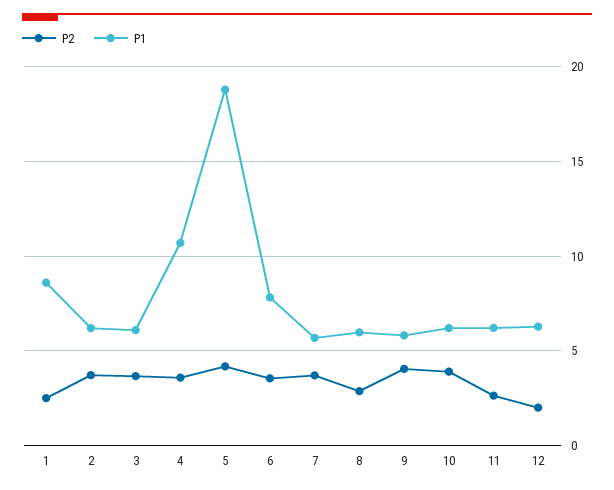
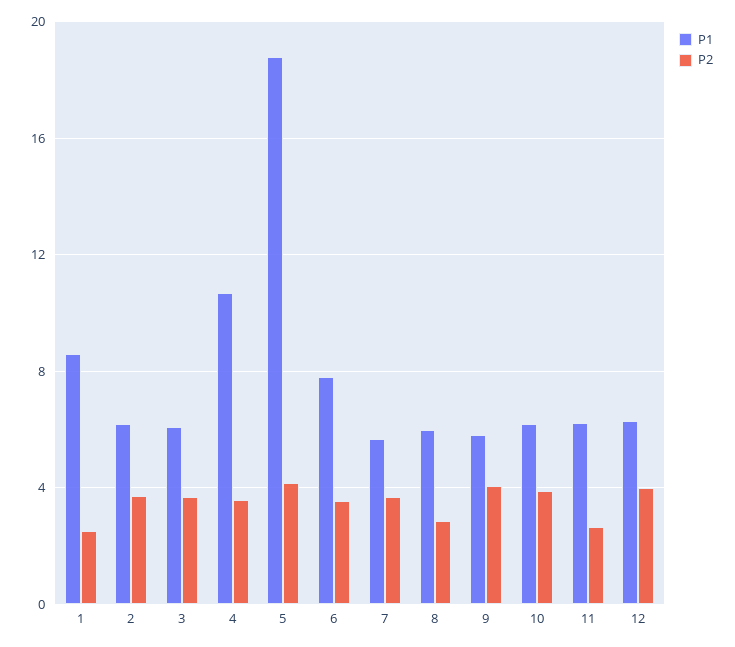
  {
    "P2": {
      "1": 2.5,
      "2": 3.5,
      "3": 3.5,
      "4": 3.5,
      "5": 4,
      "6": 3.5,
      "7": 3.5,
      "8": 3,
      "9": 4,
      "10": 4,
      "11": 2.5,
-     "12": 2
+     "12": 4
    },
    "P1": {
      "1": 8.5,
      "2": 6,
      "3": 6,
      "4": 10.5,
      "5": 19,
      "6": 8,
      "7": 5.5,
      "8": 6,
      "9": 6,
      "10": 6,
      "11": 6,
      "12": 6.5
    }
  }

